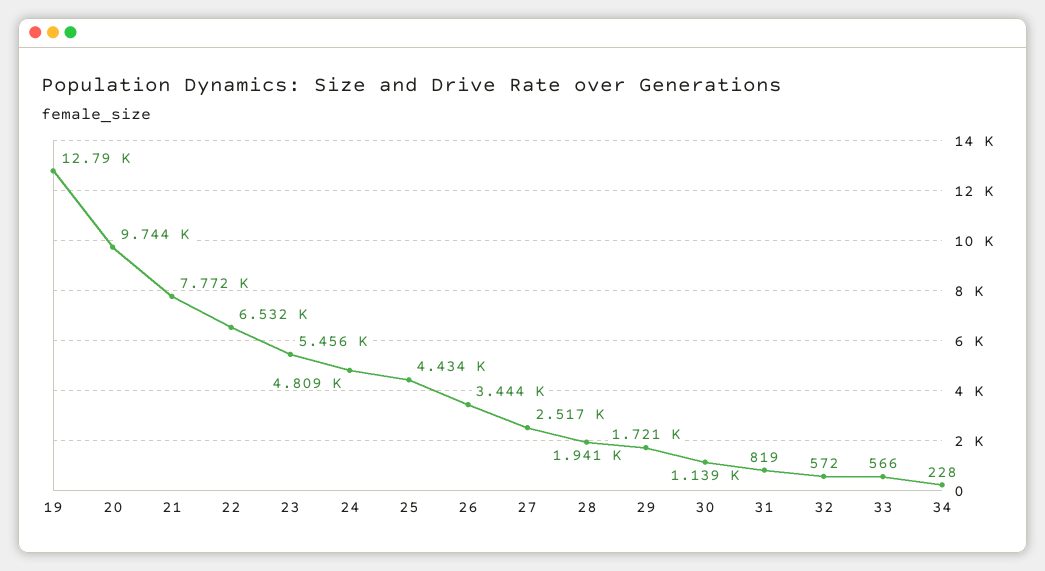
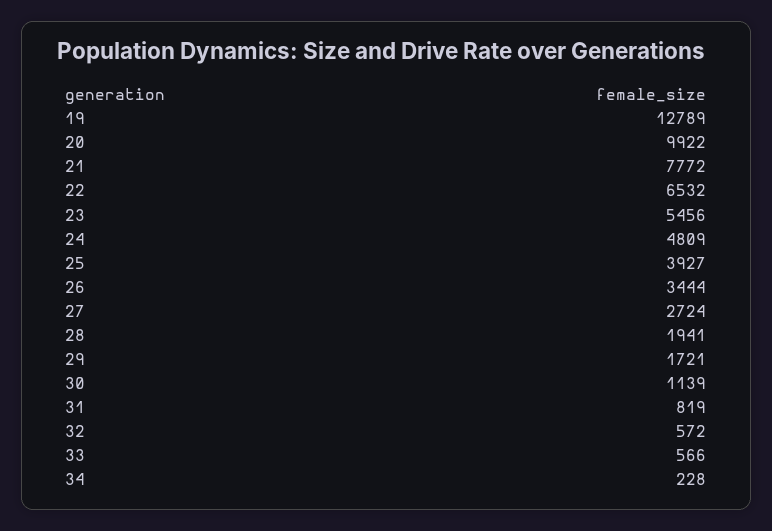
  {
    "19": 12789,
-   "20": 9744,
+   "20": 9922,
    "21": 7772,
    "22": 6532,
    "23": 5456,
    "24": 4809,
-   "25": 4434,
+   "25": 3927,
    "26": 3444,
-   "27": 2517,
+   "27": 2724,
    "28": 1941,
    "29": 1721,
    "30": 1139,
    "31": 819,
    "32": 572,
    "33": 566,
    "34": 228
  }

